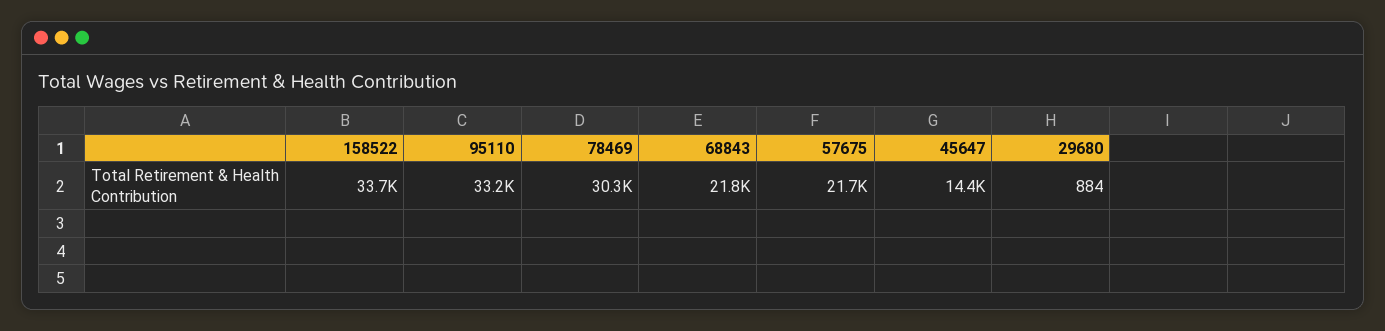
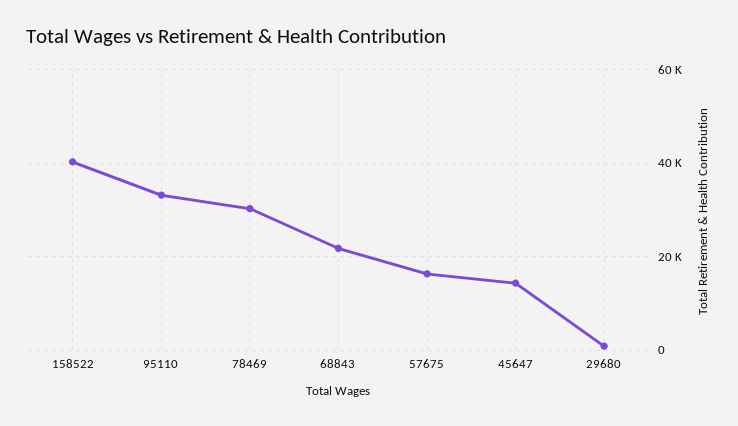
  {
-   "158522": 33700,
+   "158522": 40000,
    "95110": 33200,
    "78469": 30300,
    "68843": 21800,
-   "57675": 21700,
+   "57675": 16000,
    "45647": 14400,
    "29680": 884
  }

